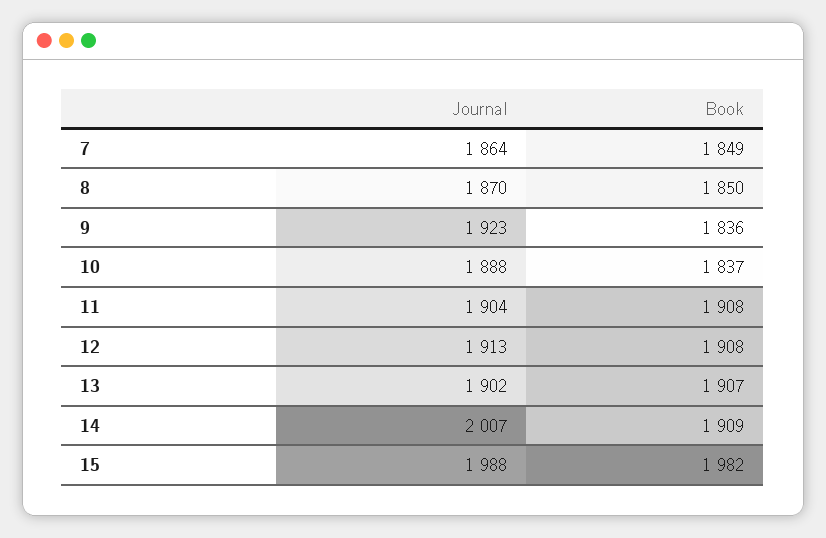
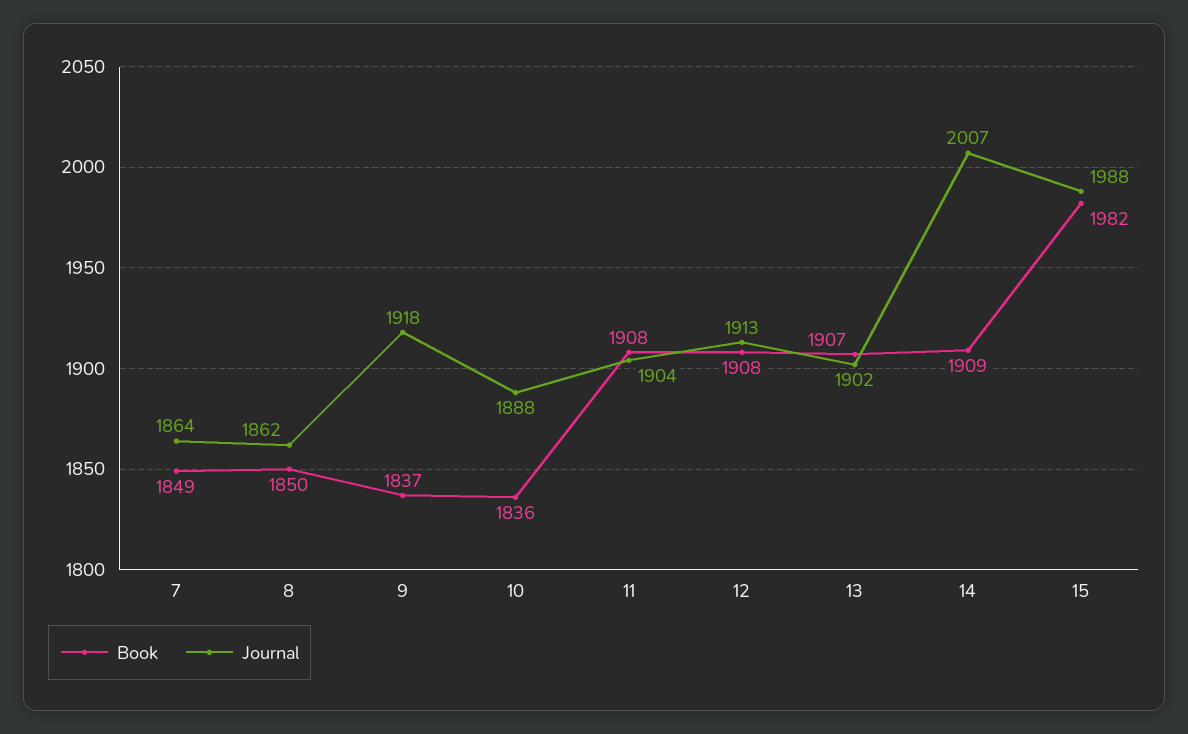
  {
    "Journal": {
      "7": 1864,
-     "8": 1870,
+     "8": 1862,
-     "9": 1923,
+     "9": 1918,
      "10": 1888,
      "11": 1904,
      "12": 1913,
      "13": 1902,
      "14": 2007,
      "15": 1988
    },
    "Book": {
      "7": 1849,
      "8": 1850,
-     "9": 1836,
+     "9": 1837,
-     "10": 1837,
+     "10": 1836,
      "11": 1908,
      "12": 1908,
      "13": 1907,
      "14": 1909,
      "15": 1982
    }
  }

